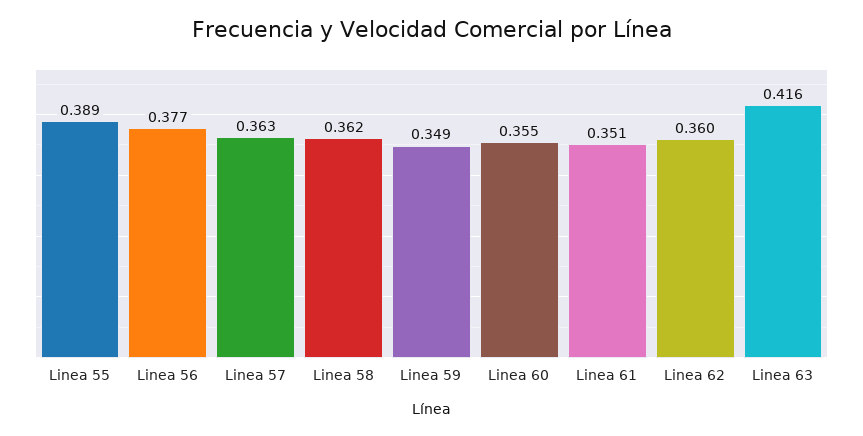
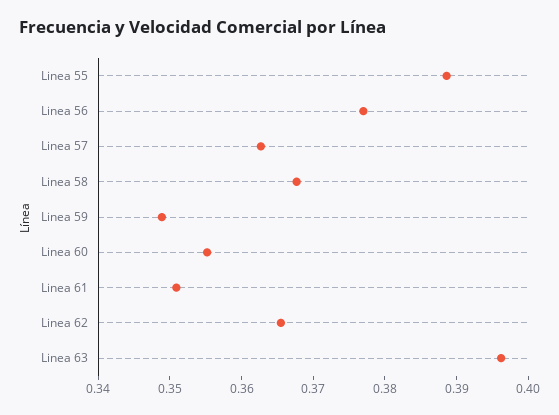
  {
    "Linea 55": 0.389,
    "Linea 56": 0.377,
    "Linea 57": 0.363,
-   "Linea 58": 0.362,
+   "Linea 58": 0.368,
    "Linea 59": 0.349,
    "Linea 60": 0.355,
    "Linea 61": 0.351,
-   "Linea 62": 0.36,
+   "Linea 62": 0.366,
-   "Linea 63": 0.416
+   "Linea 63": 0.396
  }

